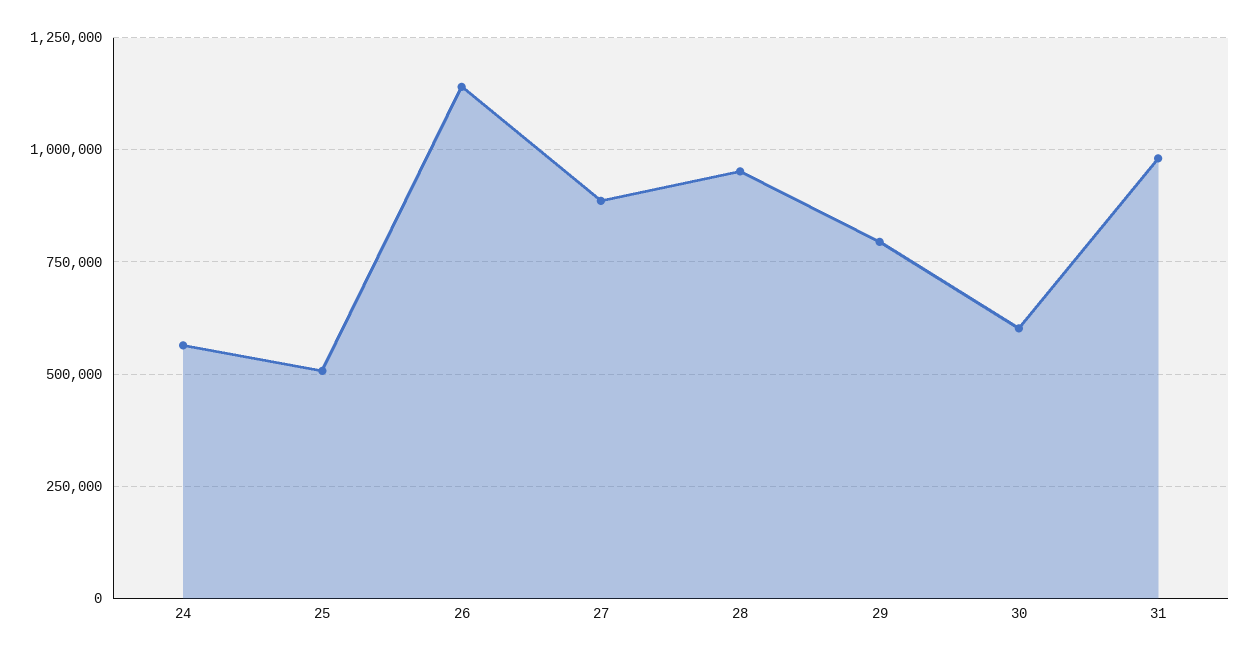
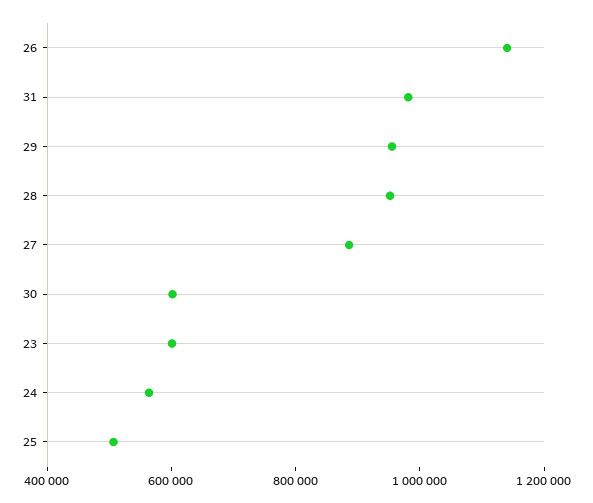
  {
    "24": 575000,
    "25": 500000,
    "26": 1150000,
    "27": 875000,
    "28": 950000,
-   "29": 800000,
+   "29": 950000,
    "30": 600000,
-   "31": 975000
+   "31": 975000,
+   "23": 600000
  }

